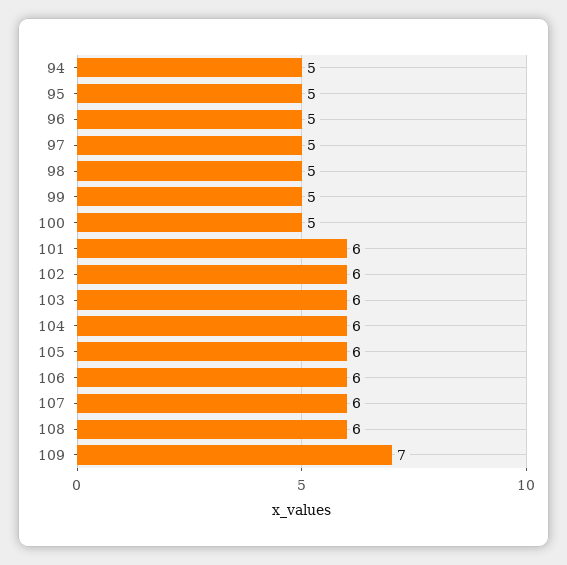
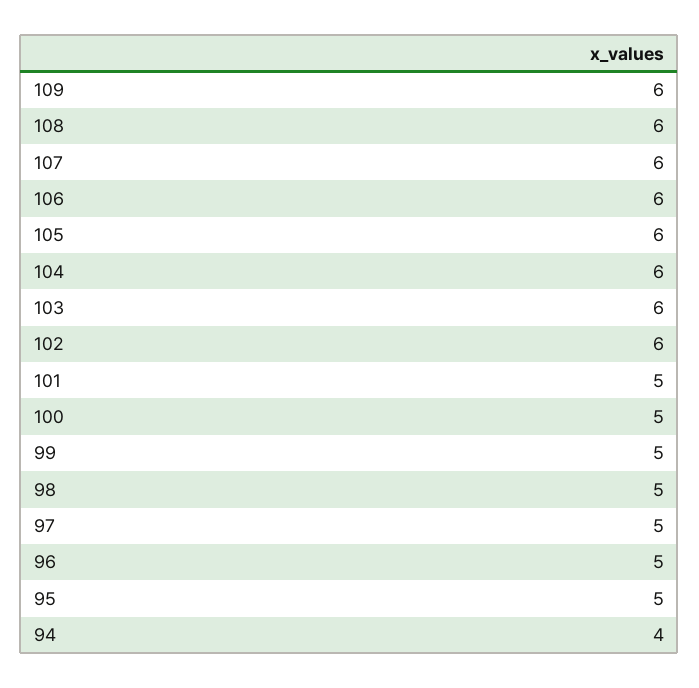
  {
-   "94": 5,
+   "94": 4,
    "95": 5,
    "96": 5,
    "97": 5,
    "98": 5,
    "99": 5,
    "100": 5,
-   "101": 6,
+   "101": 5,
    "102": 6,
    "103": 6,
    "104": 6,
    "105": 6,
    "106": 6,
    "107": 6,
    "108": 6,
-   "109": 7
+   "109": 6
  }

